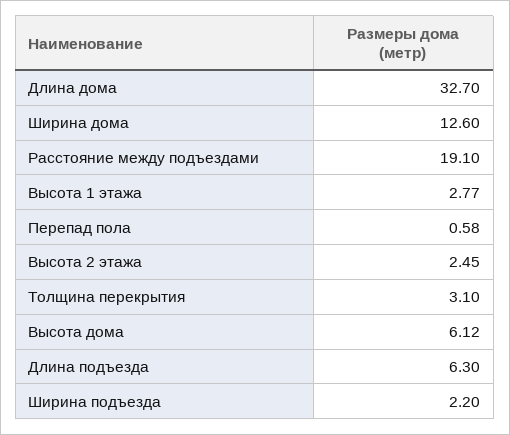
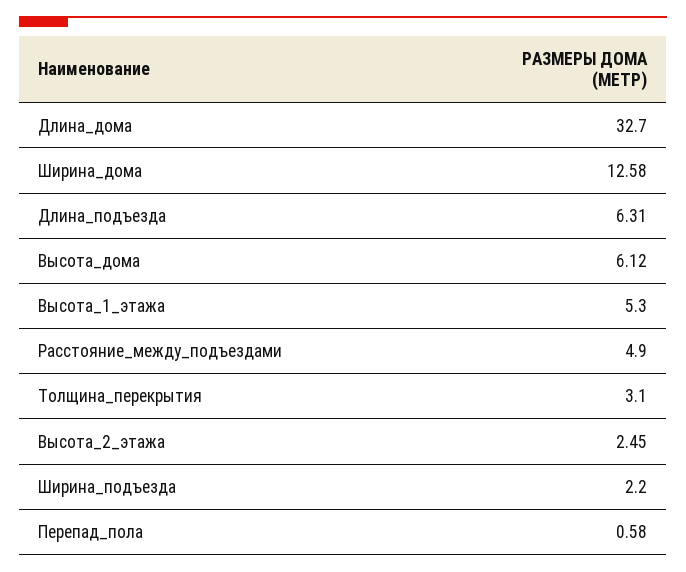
  {
    "Длина дома": 32.7,
-   "Ширина дома": 12.6,
+   "Ширина дома": 12.58,
-   "Расстояние между подъездами": 19.1,
+   "Расстояние между подъездами": 4.9,
-   "Высота 1 этажа": 2.77,
+   "Высота 1 этажа": 5.3,
    "Перепад пола": 0.58,
    "Высота 2 этажа": 2.45,
    "Толщина перекрытия": 3.1,
    "Высота дома": 6.12,
-   "Длина подъезда": 6.3,
+   "Длина подъезда": 6.31,
    "Ширина подъезда": 2.2
  }

